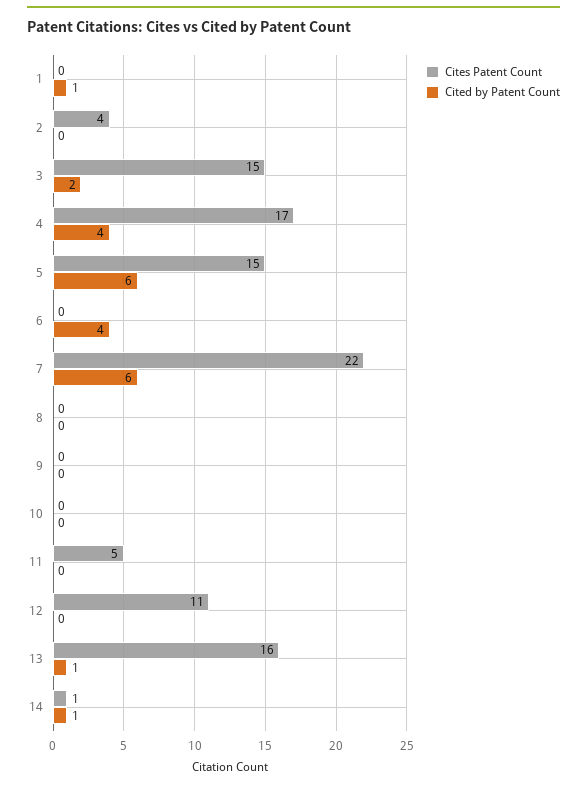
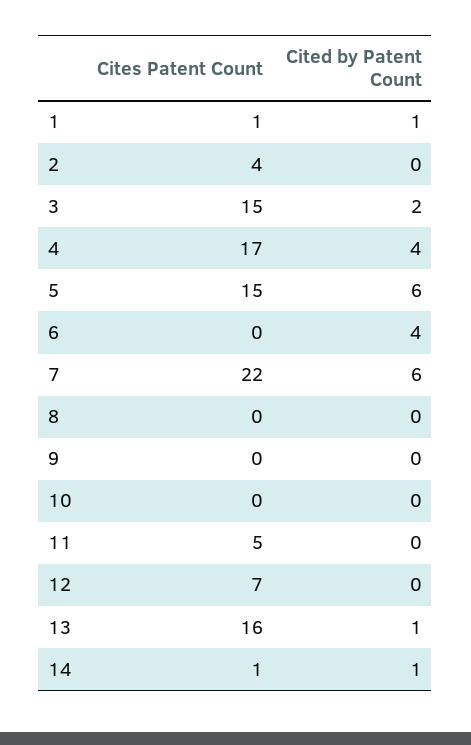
  {
    "Cites Patent Count": {
-     "1": 0,
+     "1": 1,
      "2": 4,
      "3": 15,
      "4": 17,
      "5": 15,
      "6": 0,
      "7": 22,
      "8": 0,
      "9": 0,
      "10": 0,
      "11": 5,
-     "12": 11,
+     "12": 7,
      "13": 16,
      "14": 1
    },
    "Cited by Patent Count": {
      "1": 1,
      "2": 0,
      "3": 2,
      "4": 4,
      "5": 6,
      "6": 4,
      "7": 6,
      "8": 0,
      "9": 0,
      "10": 0,
      "11": 0,
      "12": 0,
      "13": 1,
      "14": 1
    }
  }

